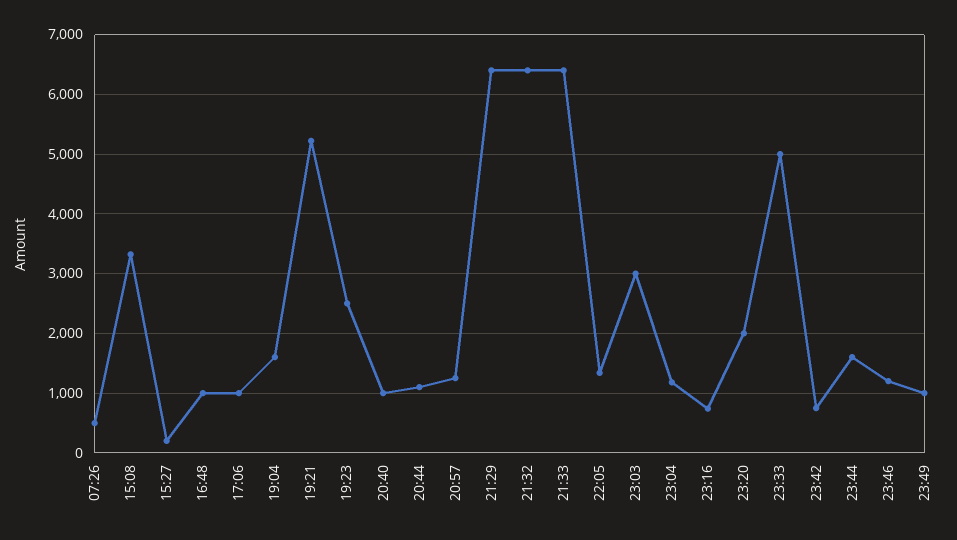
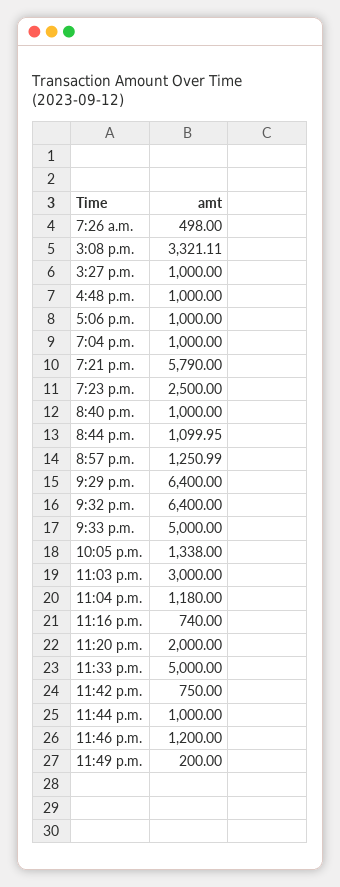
  {
    "07:26": 498,
    "15:08": 3321.11,
-   "15:27": 200,
+   "15:27": 1000,
    "16:48": 1000,
    "17:06": 1000,
-   "19:04": 1600,
+   "19:04": 1000,
-   "19:21": 5200,
+   "19:21": 5790,
    "19:23": 2500,
    "20:40": 1000,
    "20:44": 1099.95,
    "20:57": 1250.99,
    "21:29": 6400,
    "21:32": 6400,
-   "21:33": 6400,
+   "21:33": 5000,
    "22:05": 1338,
    "23:03": 3000,
    "23:04": 1180,
    "23:16": 740,
    "23:20": 2000,
    "23:33": 5000,
    "23:42": 750,
-   "23:44": 1600,
+   "23:44": 1000,
    "23:46": 1200,
-   "23:49": 1000
+   "23:49": 200
  }

